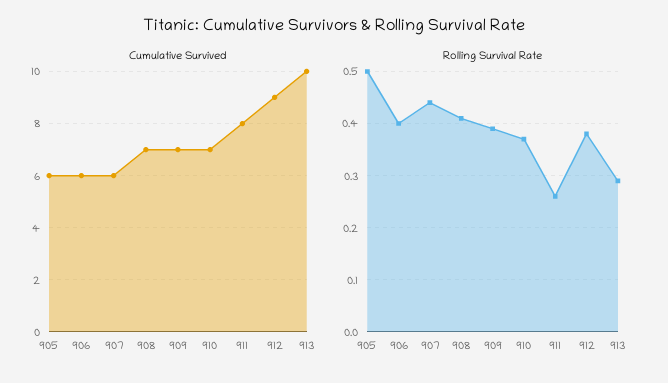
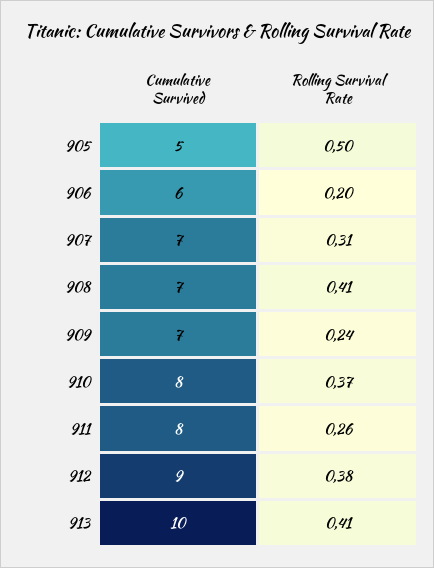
  {
    "Cumulative Survived": {
-     "905": 6,
+     "905": 5,
      "906": 6,
-     "907": 6,
+     "907": 7,
      "908": 7,
      "909": 7,
-     "910": 7,
+     "910": 8,
      "911": 8,
      "912": 9,
      "913": 10
    },
    "Rolling Survival Rate": {
      "905": 0.5,
-     "906": 0.4,
+     "906": 0.2,
-     "907": 0.45,
+     "907": 0.31,
      "908": 0.41,
-     "909": 0.4,
+     "909": 0.24,
      "910": 0.37,
      "911": 0.26,
      "912": 0.38,
-     "913": 0.3
+     "913": 0.41
    }
  }

